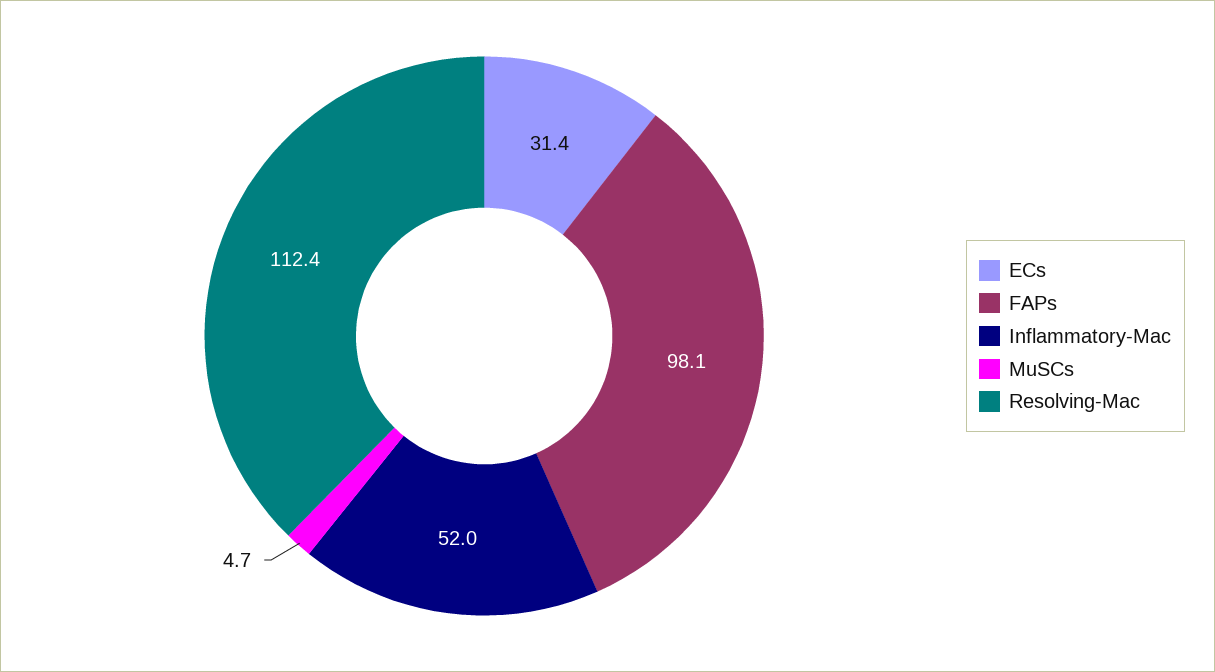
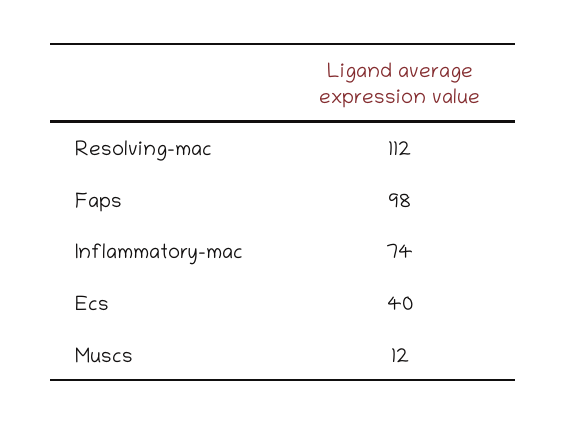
  {
-   "ECs": 31.4,
+   "ECs": 40,
    "FAPs": 98.1,
-   "Inflammatory-Mac": 52,
+   "Inflammatory-Mac": 74,
-   "MuSCs": 4.7,
+   "MuSCs": 12,
    "Resolving-Mac": 112.4
  }

